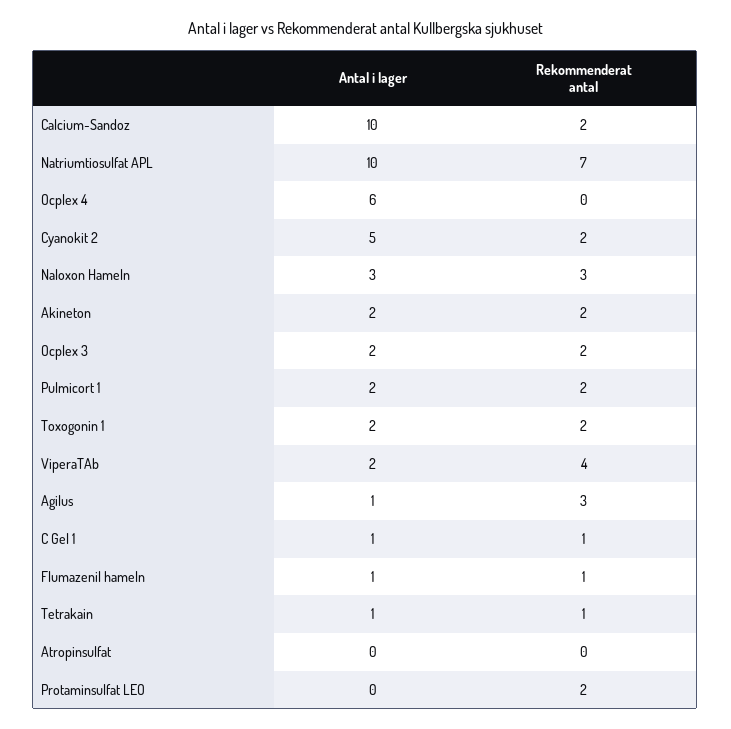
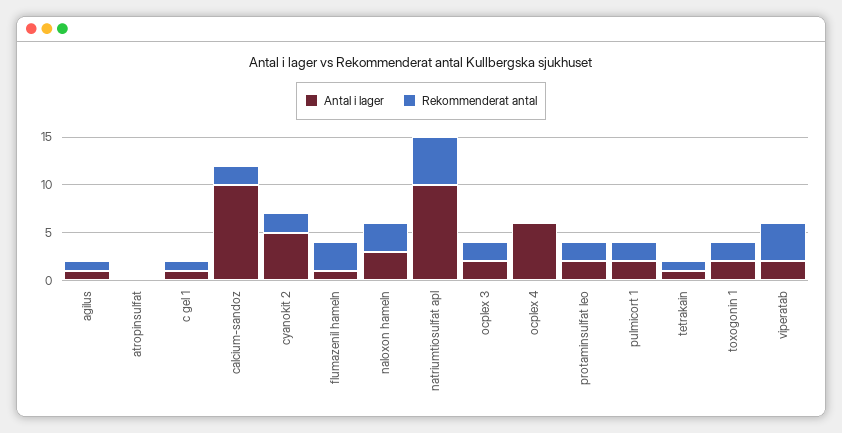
  {
    "Antal i lager": {
      "Calcium-Sandoz": 10,
      "Natriumtiosulfat APL": 10,
      "Ocplex 4": 6,
      "Cyanokit 2": 5,
      "Naloxon Hameln": 3,
-     "Akineton": 2,
      "Ocplex 3": 2,
      "Pulmicort 1": 2,
      "Toxogonin 1": 2,
      "ViperaTAb": 2,
      "Agilus": 1,
      "C Gel 1": 1,
      "Flumazenil hameln": 1,
      "Tetrakain": 1,
      "Atropinsulfat": 0,
-     "Protaminsulfat LEO": 0
+     "Protaminsulfat LEO": 2
    },
    "Rekommenderat antal": {
      "Calcium-Sandoz": 2,
-     "Natriumtiosulfat APL": 7,
+     "Natriumtiosulfat APL": 5,
      "Ocplex 4": 0,
      "Cyanokit 2": 2,
      "Naloxon Hameln": 3,
-     "Akineton": 2,
      "Ocplex 3": 2,
      "Pulmicort 1": 2,
      "Toxogonin 1": 2,
      "ViperaTAb": 4,
-     "Agilus": 3,
+     "Agilus": 1,
      "C Gel 1": 1,
-     "Flumazenil hameln": 1,
+     "Flumazenil hameln": 3,
      "Tetrakain": 1,
      "Atropinsulfat": 0,
      "Protaminsulfat LEO": 2
    }
  }

